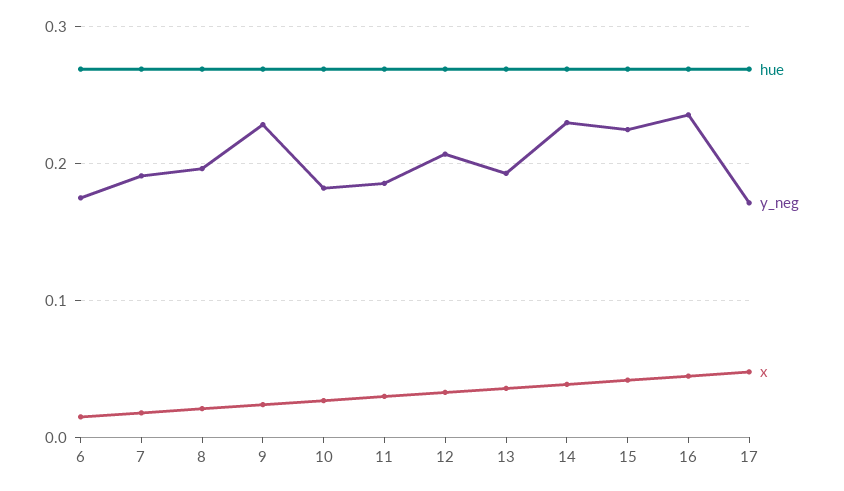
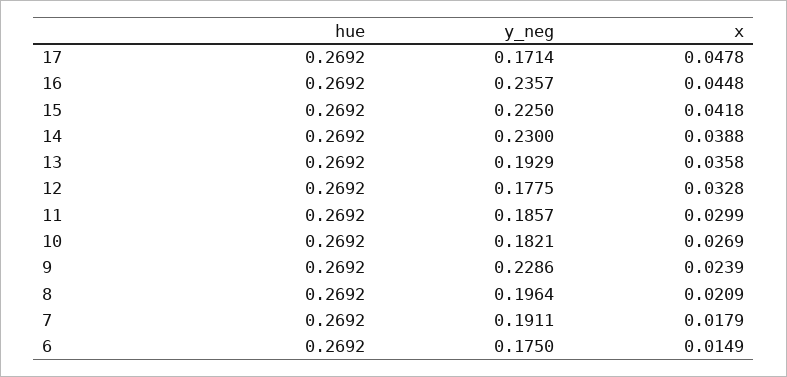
  {
    "hue": {
      "6": 0.2692,
      "7": 0.2692,
      "8": 0.2692,
      "9": 0.2692,
      "10": 0.2692,
      "11": 0.2692,
      "12": 0.2692,
      "13": 0.2692,
      "14": 0.2692,
      "15": 0.2692,
      "16": 0.2692,
      "17": 0.2692
    },
    "y_neg": {
      "6": 0.175,
      "7": 0.1911,
      "8": 0.1964,
      "9": 0.2286,
      "10": 0.1821,
      "11": 0.1857,
-     "12": 0.21,
+     "12": 0.1775,
      "13": 0.1929,
      "14": 0.23,
      "15": 0.225,
      "16": 0.2357,
      "17": 0.1714
    },
    "x": {
      "6": 0.0149,
      "7": 0.0179,
      "8": 0.0209,
      "9": 0.0239,
      "10": 0.0269,
      "11": 0.0299,
      "12": 0.0328,
      "13": 0.0358,
      "14": 0.0388,
      "15": 0.0418,
      "16": 0.0448,
      "17": 0.0478
    }
  }

